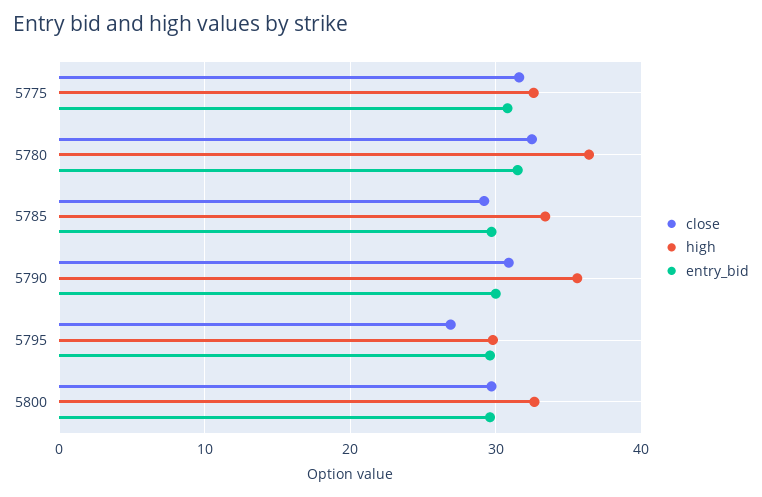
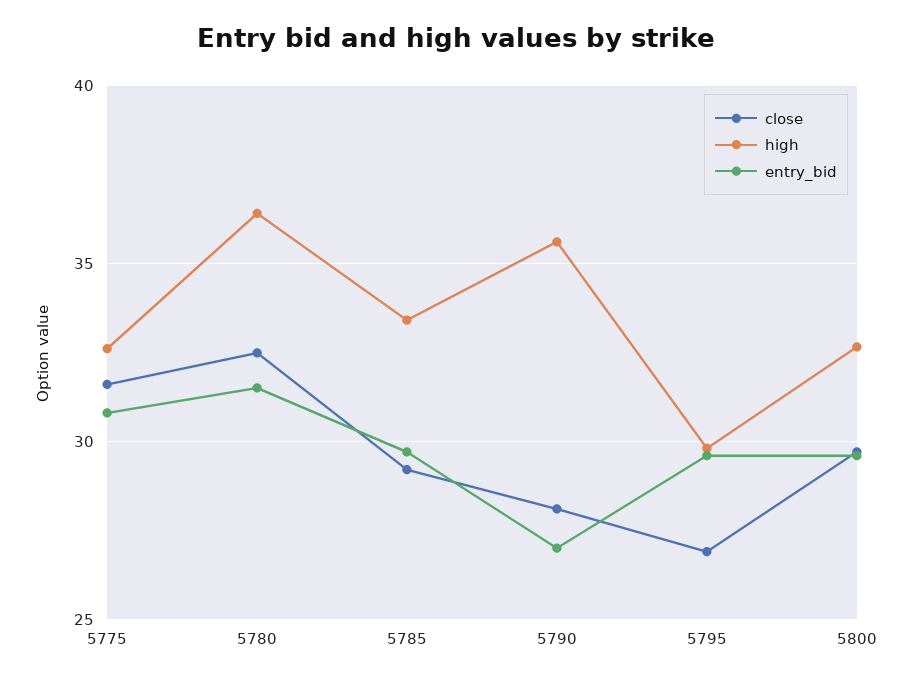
  {
    "close": {
      "5775": 31.5,
      "5780": 32.5,
      "5785": 29,
-     "5790": 31,
+     "5790": 28,
      "5795": 27,
      "5800": 29.5
    },
    "high": {
      "5775": 32.5,
      "5780": 36.5,
      "5785": 33.5,
      "5790": 35.5,
      "5795": 30,
      "5800": 32.5
    },
    "entry_bid": {
      "5775": 31,
      "5780": 31.5,
      "5785": 29.5,
-     "5790": 30,
+     "5790": 27,
      "5795": 29.5,
      "5800": 29.5
    }
  }

